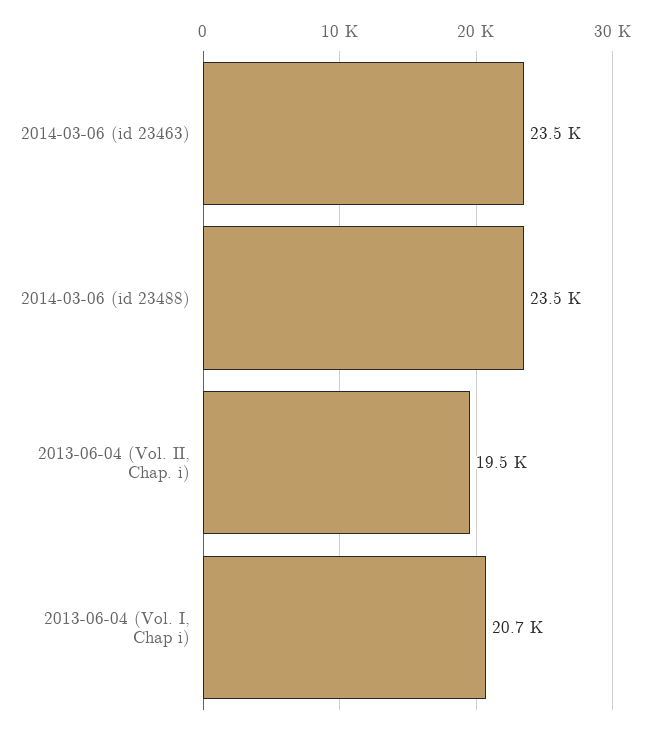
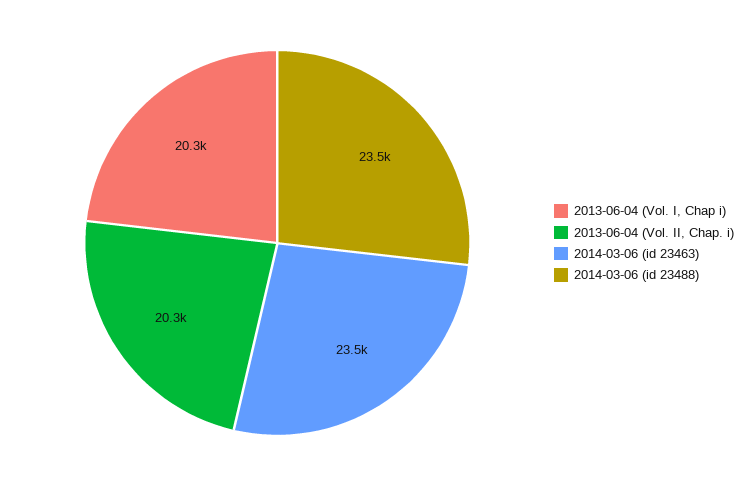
  {
    "2014-03-06 (id 23463)": 23500,
    "2014-03-06 (id 23488)": 23500,
-   "2013-06-04 (Vol. II, Chap. i)": 19500,
+   "2013-06-04 (Vol. II, Chap. i)": 20300,
-   "2013-06-04 (Vol. I, Chap i)": 20700
+   "2013-06-04 (Vol. I, Chap i)": 20300
  }

